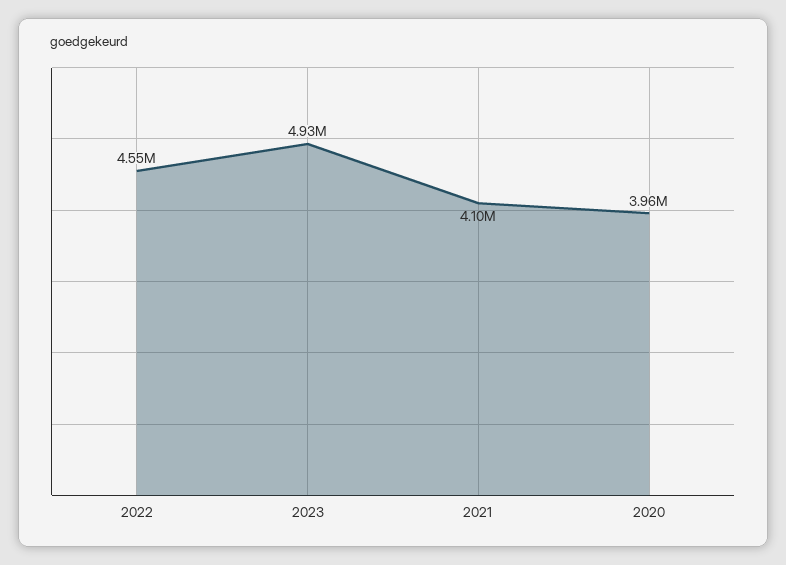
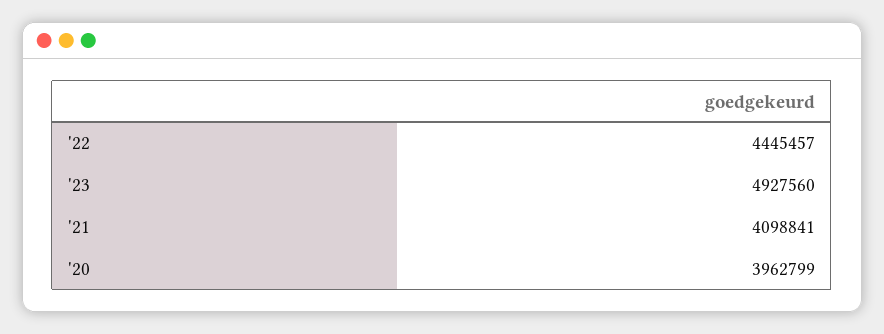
  {
-   "2022": 4550000,
+   "2022": 4445457,
    "2023": 4927560,
    "2021": 4098841,
    "2020": 3962799
  }

